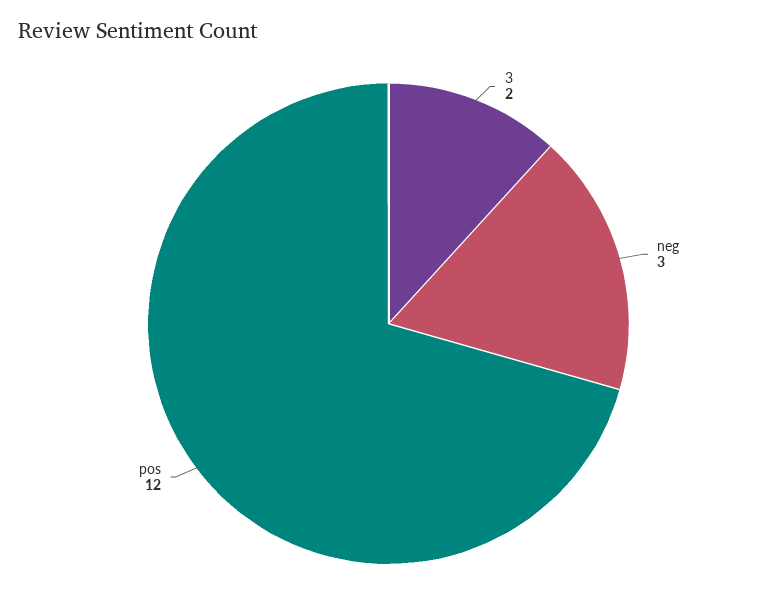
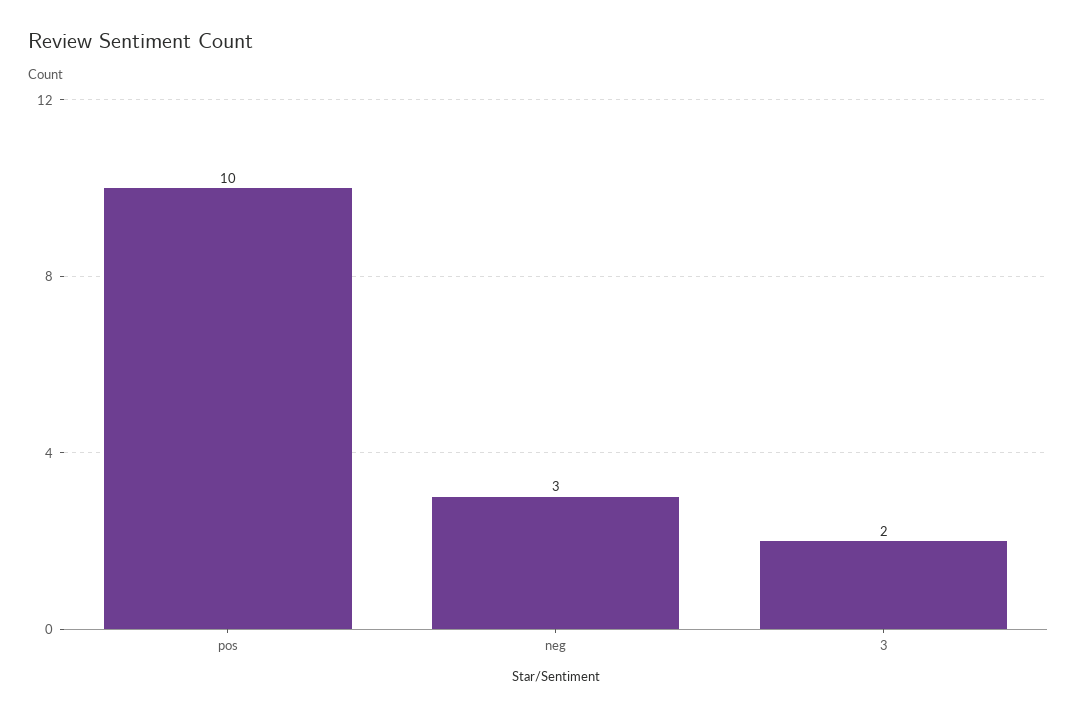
  {
    "3": 2,
    "neg": 3,
-   "pos": 12
+   "pos": 10
  }

